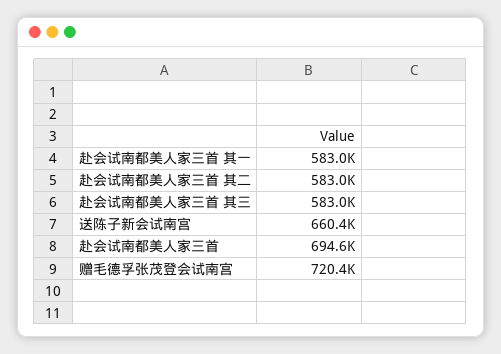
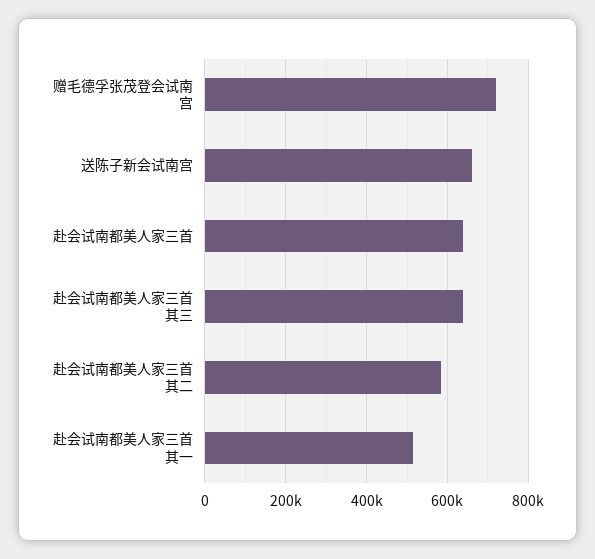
  {
-   "赴会试南都美人家三首 其一": 583000,
+   "赴会试南都美人家三首 其一": 520000,
    "赴会试南都美人家三首 其二": 583000,
-   "赴会试南都美人家三首 其三": 583000,
+   "赴会试南都美人家三首 其三": 640000,
    "送陈子新会试南宫": 660400,
-   "赴会试南都美人家三首": 694600,
+   "赴会试南都美人家三首": 640000,
    "赠毛德孚张茂登会试南宫": 720400
  }

